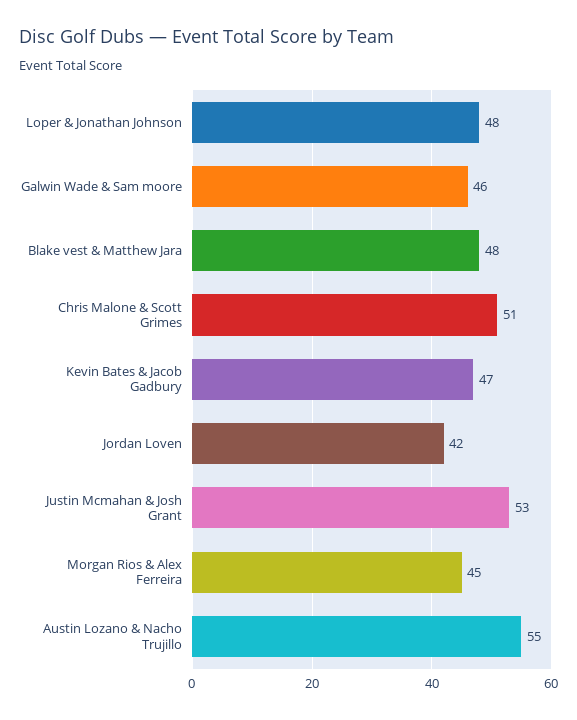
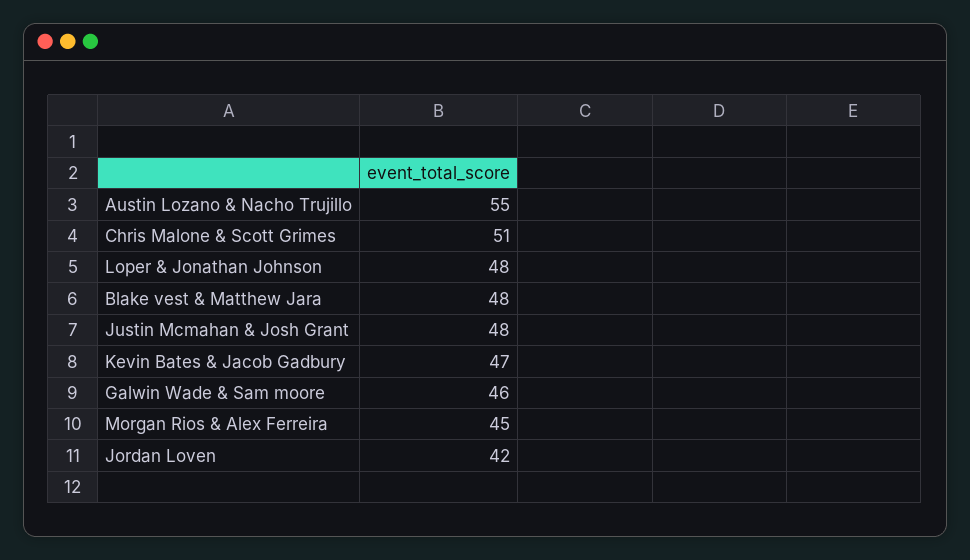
  {
    "Loper & Jonathan Johnson": 48,
    "Galwin Wade & Sam moore": 46,
    "Blake vest & Matthew Jara": 48,
    "Chris Malone & Scott Grimes": 51,
    "Kevin Bates & Jacob Gadbury": 47,
    "Jordan Loven": 42,
-   "Justin Mcmahan & Josh Grant": 53,
+   "Justin Mcmahan & Josh Grant": 48,
    "Morgan Rios & Alex Ferreira": 45,
    "Austin Lozano & Nacho Trujillo": 55
  }

